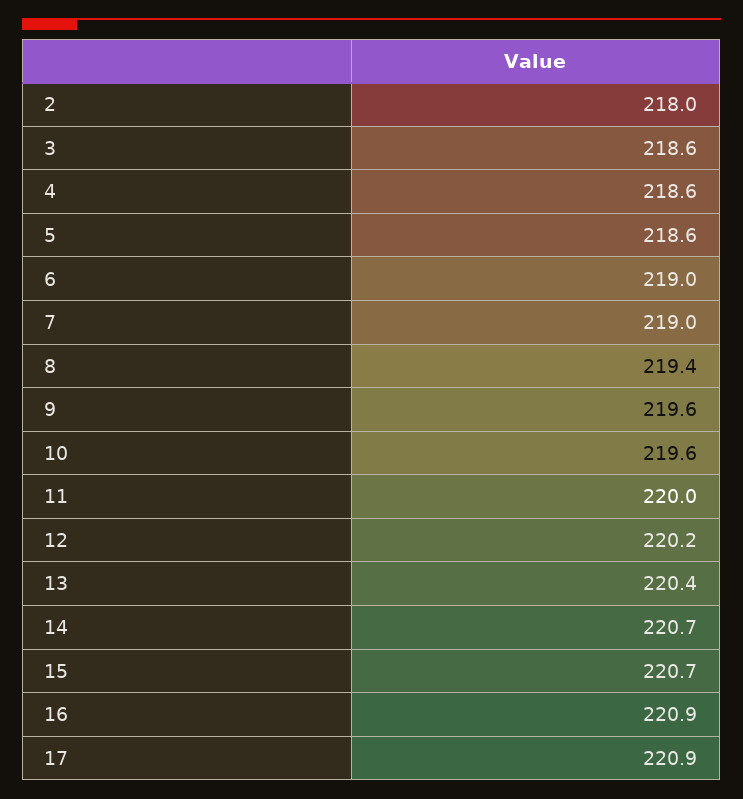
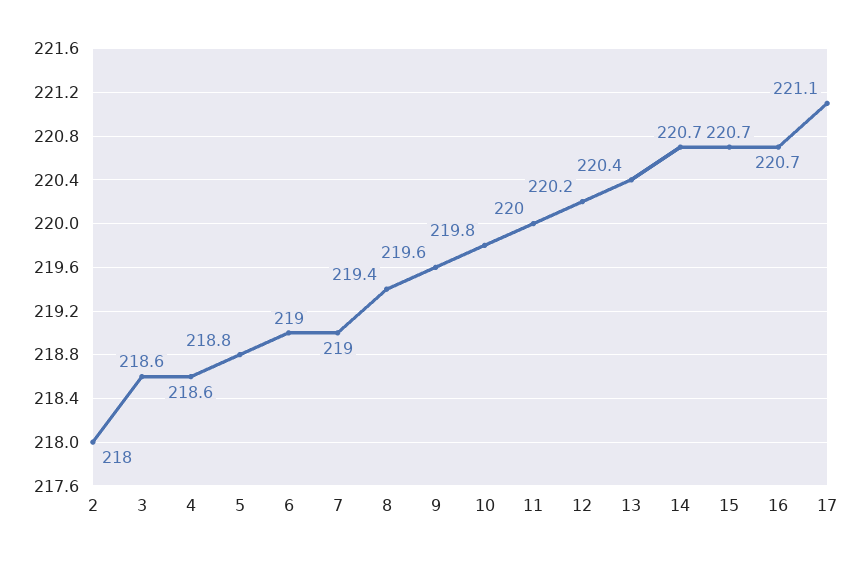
  {
    "2": 218,
    "3": 218.6,
    "4": 218.6,
-   "5": 218.6,
+   "5": 218.8,
    "6": 219,
    "7": 219,
    "8": 219.4,
    "9": 219.6,
-   "10": 219.6,
+   "10": 219.8,
    "11": 220,
    "12": 220.2,
    "13": 220.4,
    "14": 220.7,
    "15": 220.7,
-   "16": 220.9,
+   "16": 220.7,
-   "17": 220.9
+   "17": 221.1
  }

